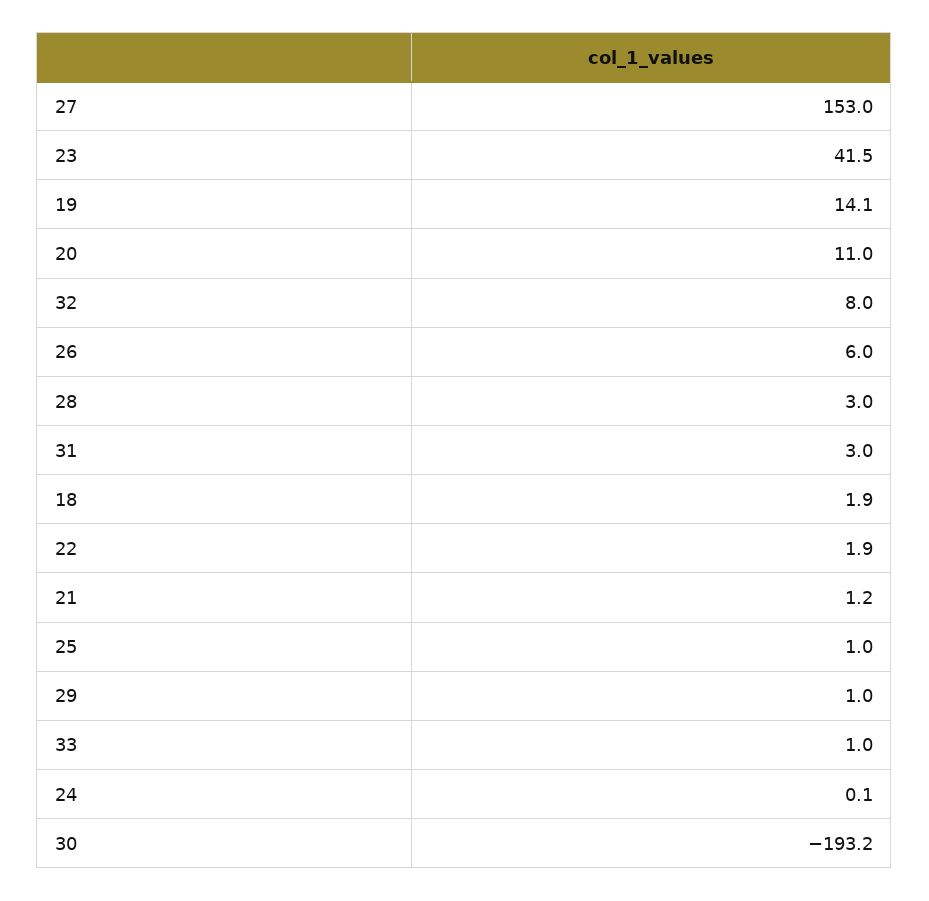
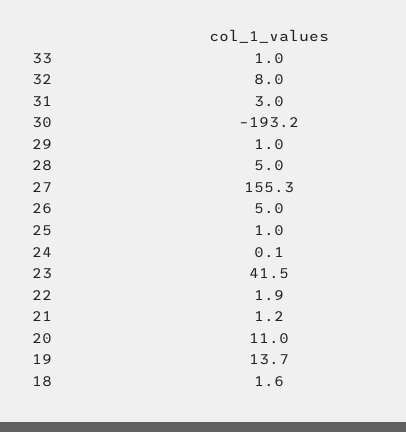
  {
-   "27": 153,
+   "27": 155.3,
    "23": 41.5,
-   "19": 14.1,
+   "19": 13.7,
    "20": 11,
    "32": 8,
-   "26": 6,
+   "26": 5,
-   "28": 3,
+   "28": 5,
    "31": 3,
-   "18": 1.9,
+   "18": 1.6,
    "22": 1.9,
    "21": 1.2,
    "25": 1,
    "29": 1,
    "33": 1,
    "24": 0.1,
    "30": -193.2
  }

